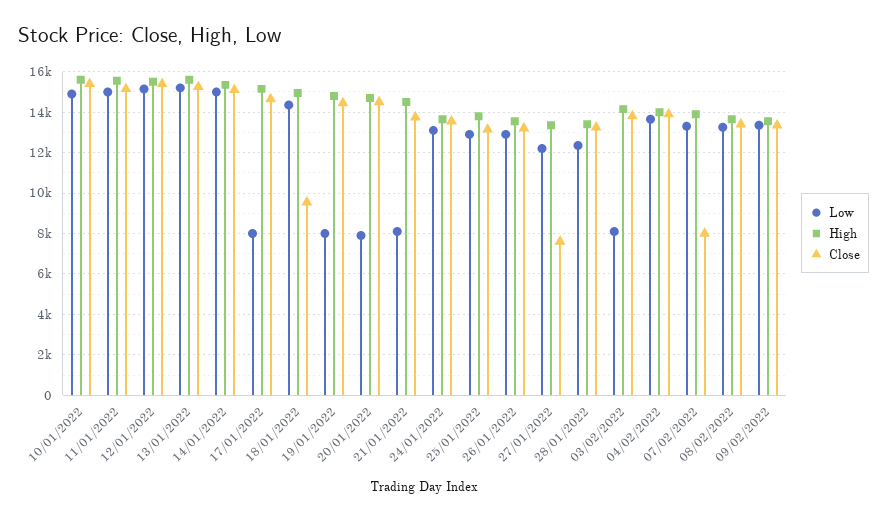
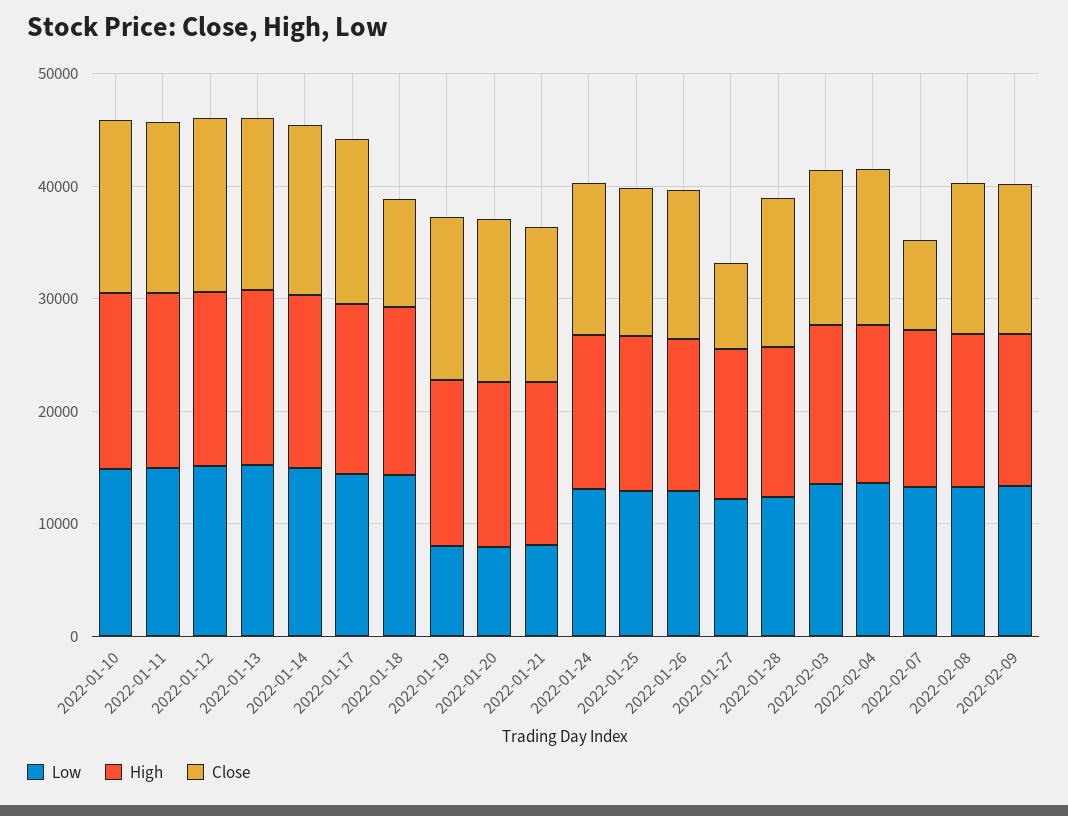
  {
    "Low": {
      "10/01/2022": 15000,
      "11/01/2022": 15000,
      "12/01/2022": 15000,
      "13/01/2022": 15000,
      "14/01/2022": 15000,
-     "17/01/2022": 8000,
+     "17/01/2022": 14000,
      "18/01/2022": 14500,
      "19/01/2022": 8000,
      "20/01/2022": 8000,
      "21/01/2022": 8000,
      "24/01/2022": 13000,
      "25/01/2022": 13000,
      "26/01/2022": 13000,
      "27/01/2022": 12000,
      "28/01/2022": 12500,
-     "03/02/2022": 8000,
+     "03/02/2022": 14000,
      "04/02/2022": 13500,
      "07/02/2022": 13500,
      "08/02/2022": 13500,
      "09/02/2022": 13500
    },
    "High": {
      "10/01/2022": 15500,
      "11/01/2022": 15500,
      "12/01/2022": 15500,
      "13/01/2022": 15500,
      "14/01/2022": 15500,
      "17/01/2022": 15000,
      "18/01/2022": 15000,
      "19/01/2022": 15000,
      "20/01/2022": 14500,
      "21/01/2022": 14500,
      "24/01/2022": 13500,
      "25/01/2022": 14000,
      "26/01/2022": 13500,
      "27/01/2022": 13500,
      "28/01/2022": 13500,
      "03/02/2022": 14000,
      "04/02/2022": 14000,
      "07/02/2022": 14000,
      "08/02/2022": 13500,
      "09/02/2022": 13500
    },
    "Close": {
      "10/01/2022": 15500,
      "11/01/2022": 15000,
      "12/01/2022": 15500,
      "13/01/2022": 15500,
      "14/01/2022": 15000,
      "17/01/2022": 14500,
      "18/01/2022": 9500,
      "19/01/2022": 14500,
      "20/01/2022": 14500,
      "21/01/2022": 14000,
      "24/01/2022": 13500,
      "25/01/2022": 13000,
      "26/01/2022": 13000,
      "27/01/2022": 7500,
      "28/01/2022": 13500,
      "03/02/2022": 14000,
      "04/02/2022": 14000,
      "07/02/2022": 8000,
      "08/02/2022": 13500,
      "09/02/2022": 13500
    }
  }

